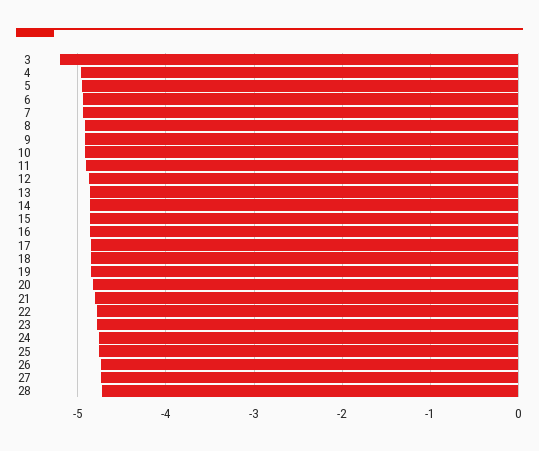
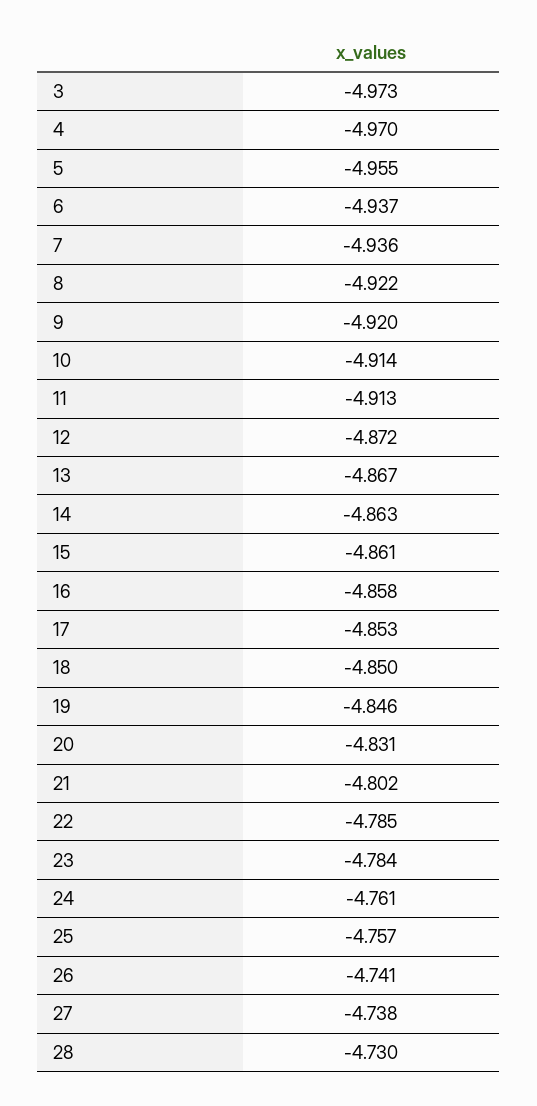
  {
-   "3": -5.2,
+   "3": -4.973,
    "4": -4.97,
    "5": -4.955,
    "6": -4.937,
    "7": -4.936,
    "8": -4.922,
    "9": -4.92,
    "10": -4.914,
    "11": -4.913,
    "12": -4.872,
    "13": -4.867,
    "14": -4.863,
    "15": -4.861,
    "16": -4.858,
    "17": -4.853,
    "18": -4.85,
    "19": -4.846,
    "20": -4.831,
    "21": -4.802,
    "22": -4.785,
    "23": -4.784,
    "24": -4.761,
    "25": -4.757,
    "26": -4.741,
    "27": -4.738,
    "28": -4.73
  }

